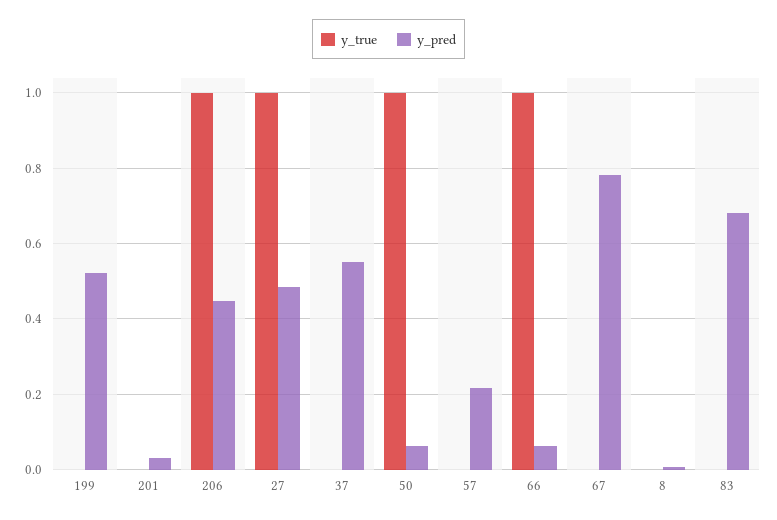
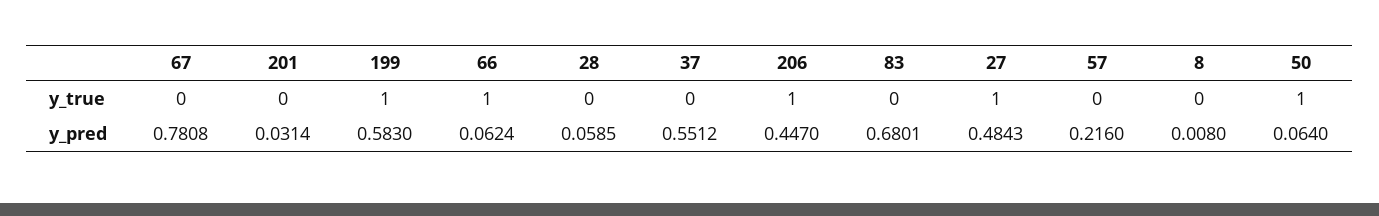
  {
    "y_true": {
-     "199": 0,
+     "199": 1,
      "201": 0,
      "206": 1,
      "27": 1,
      "37": 0,
      "50": 1,
      "57": 0,
      "66": 1,
      "67": 0,
      "8": 0,
-     "83": 0
+     "83": 0,
+     "28": 0
    },
    "y_pred": {
-     "199": 0.52,
+     "199": 0.583,
      "201": 0.0314,
      "206": 0.447,
      "27": 0.4843,
      "37": 0.5512,
      "50": 0.064,
      "57": 0.216,
      "66": 0.0624,
      "67": 0.7808,
      "8": 0.008,
-     "83": 0.6801
+     "83": 0.6801,
+     "28": 0.0585
    }
  }

